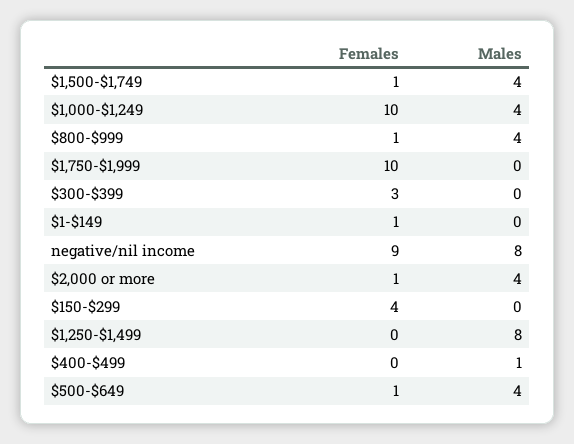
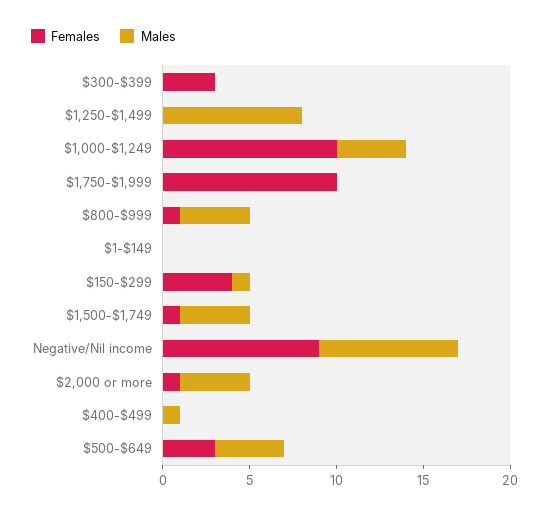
  {
    "Females": {
      "$1,500-$1,749": 1,
      "$1,000-$1,249": 10,
      "$800-$999": 1,
      "$1,750-$1,999": 10,
      "$300-$399": 3,
-     "$1-$149": 1,
+     "$1-$149": 0,
      "negative/nil income": 9,
      "$2,000 or more": 1,
      "$150-$299": 4,
      "$1,250-$1,499": 0,
      "$400-$499": 0,
-     "$500-$649": 1
+     "$500-$649": 3
    },
    "Males": {
      "$1,500-$1,749": 4,
      "$1,000-$1,249": 4,
      "$800-$999": 4,
      "$1,750-$1,999": 0,
      "$300-$399": 0,
      "$1-$149": 0,
      "negative/nil income": 8,
      "$2,000 or more": 4,
-     "$150-$299": 0,
+     "$150-$299": 1,
      "$1,250-$1,499": 8,
      "$400-$499": 1,
      "$500-$649": 4
    }
  }

